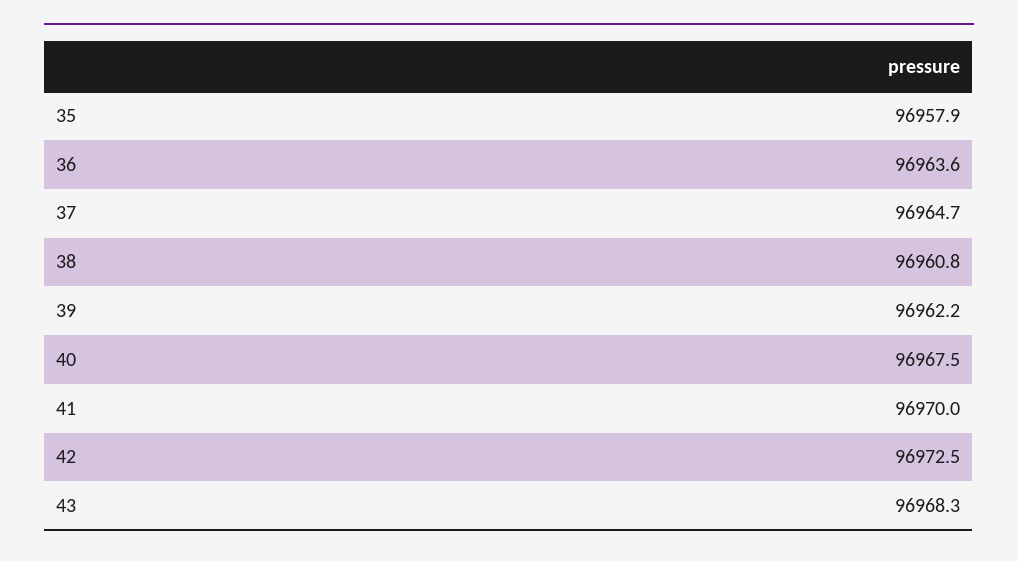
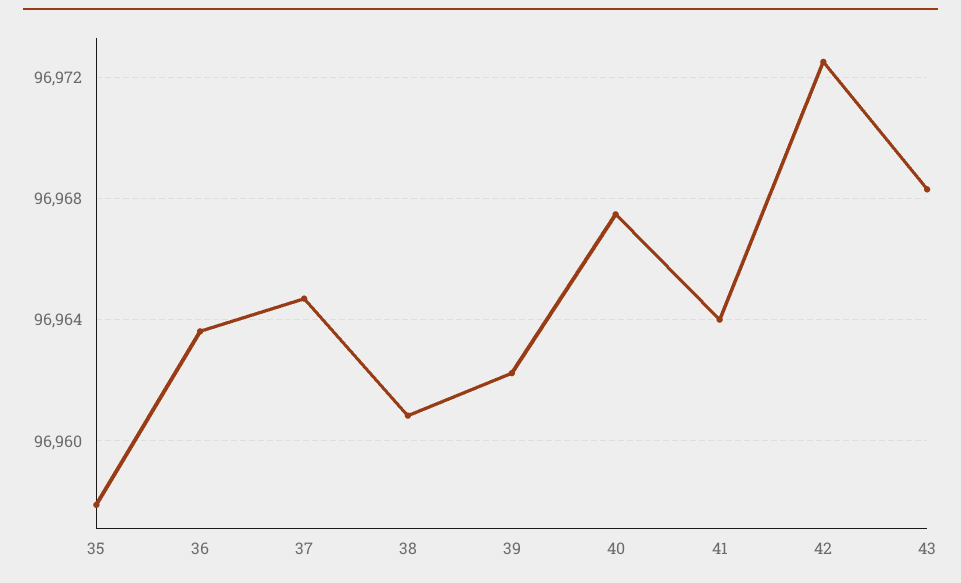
  {
    "35": 96957.9,
    "36": 96963.6,
    "37": 96964.7,
    "38": 96960.8,
    "39": 96962.2,
    "40": 96967.5,
-   "41": 96970,
+   "41": 96964,
    "42": 96972.5,
    "43": 96968.3
  }

